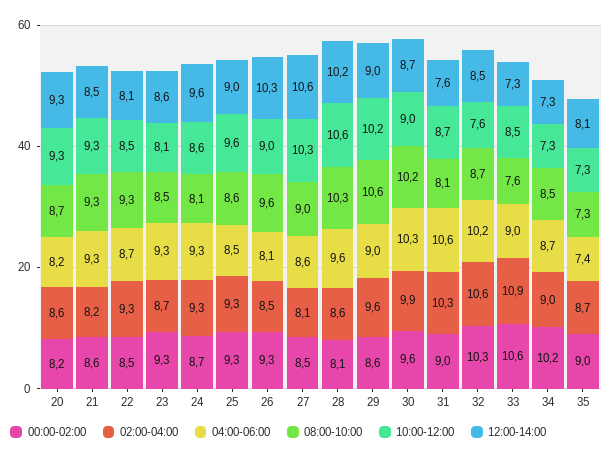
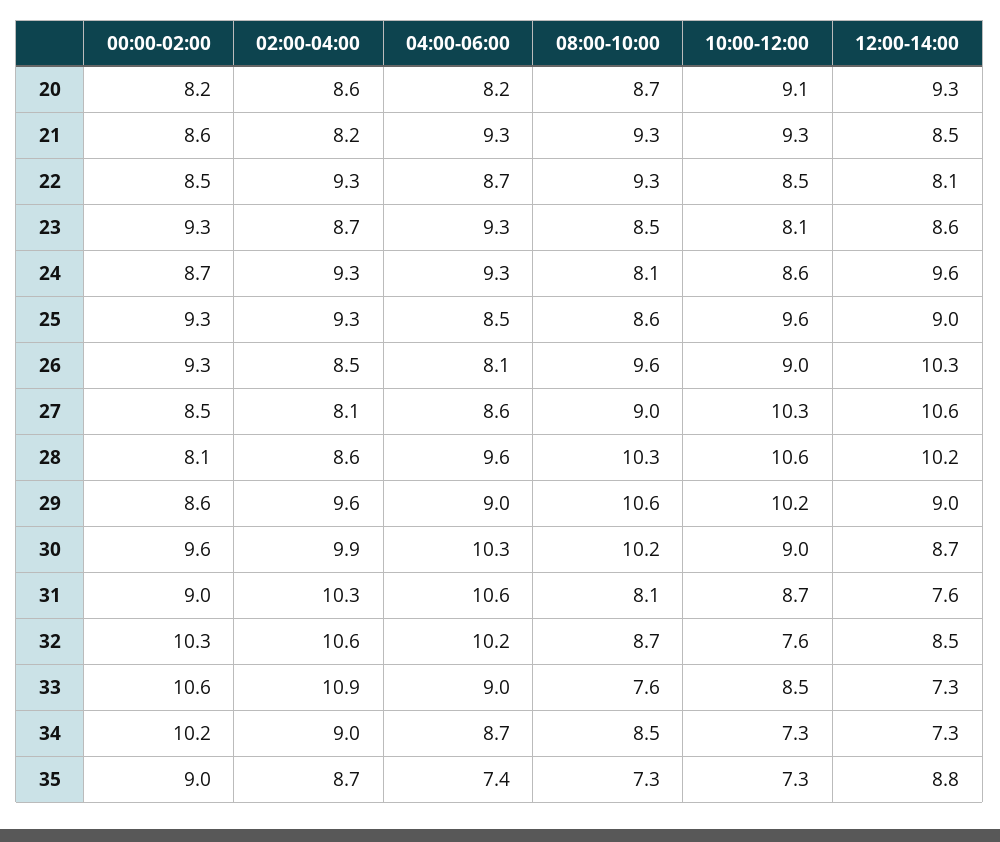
  {
    "00:00-02:00": {
      "20": 8.2,
      "21": 8.6,
      "22": 8.5,
      "23": 9.3,
      "24": 8.7,
      "25": 9.3,
      "26": 9.3,
      "27": 8.5,
      "28": 8.1,
      "29": 8.6,
      "30": 9.6,
      "31": 9,
      "32": 10.3,
      "33": 10.6,
      "34": 10.2,
      "35": 9
    },
    "02:00-04:00": {
      "20": 8.6,
      "21": 8.2,
      "22": 9.3,
      "23": 8.7,
      "24": 9.3,
      "25": 9.3,
      "26": 8.5,
      "27": 8.1,
      "28": 8.6,
      "29": 9.6,
      "30": 9.9,
      "31": 10.3,
      "32": 10.6,
      "33": 10.9,
      "34": 9,
      "35": 8.7
    },
    "04:00-06:00": {
      "20": 8.2,
      "21": 9.3,
      "22": 8.7,
      "23": 9.3,
      "24": 9.3,
      "25": 8.5,
      "26": 8.1,
      "27": 8.6,
      "28": 9.6,
      "29": 9,
      "30": 10.3,
      "31": 10.6,
      "32": 10.2,
      "33": 9,
      "34": 8.7,
      "35": 7.4
    },
    "08:00-10:00": {
      "20": 8.7,
      "21": 9.3,
      "22": 9.3,
      "23": 8.5,
      "24": 8.1,
      "25": 8.6,
      "26": 9.6,
      "27": 9,
      "28": 10.3,
      "29": 10.6,
      "30": 10.2,
      "31": 8.1,
      "32": 8.7,
      "33": 7.6,
      "34": 8.5,
      "35": 7.3
    },
    "10:00-12:00": {
-     "20": 9.3,
+     "20": 9.1,
      "21": 9.3,
      "22": 8.5,
      "23": 8.1,
      "24": 8.6,
      "25": 9.6,
      "26": 9,
      "27": 10.3,
      "28": 10.6,
      "29": 10.2,
      "30": 9,
      "31": 8.7,
      "32": 7.6,
      "33": 8.5,
      "34": 7.3,
      "35": 7.3
    },
    "12:00-14:00": {
      "20": 9.3,
      "21": 8.5,
      "22": 8.1,
      "23": 8.6,
      "24": 9.6,
      "25": 9,
      "26": 10.3,
      "27": 10.6,
      "28": 10.2,
      "29": 9,
      "30": 8.7,
      "31": 7.6,
      "32": 8.5,
      "33": 7.3,
      "34": 7.3,
-     "35": 8.1
+     "35": 8.8
    }
  }

